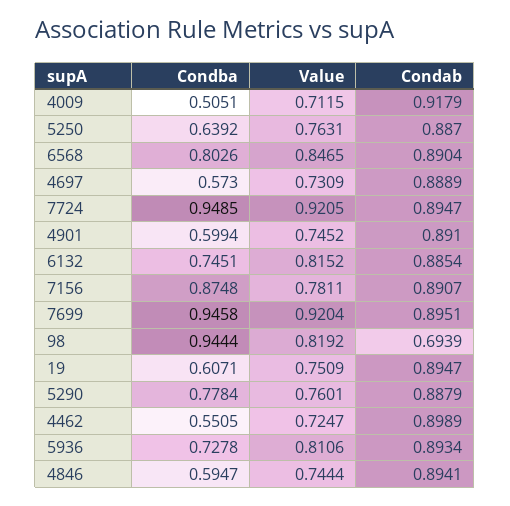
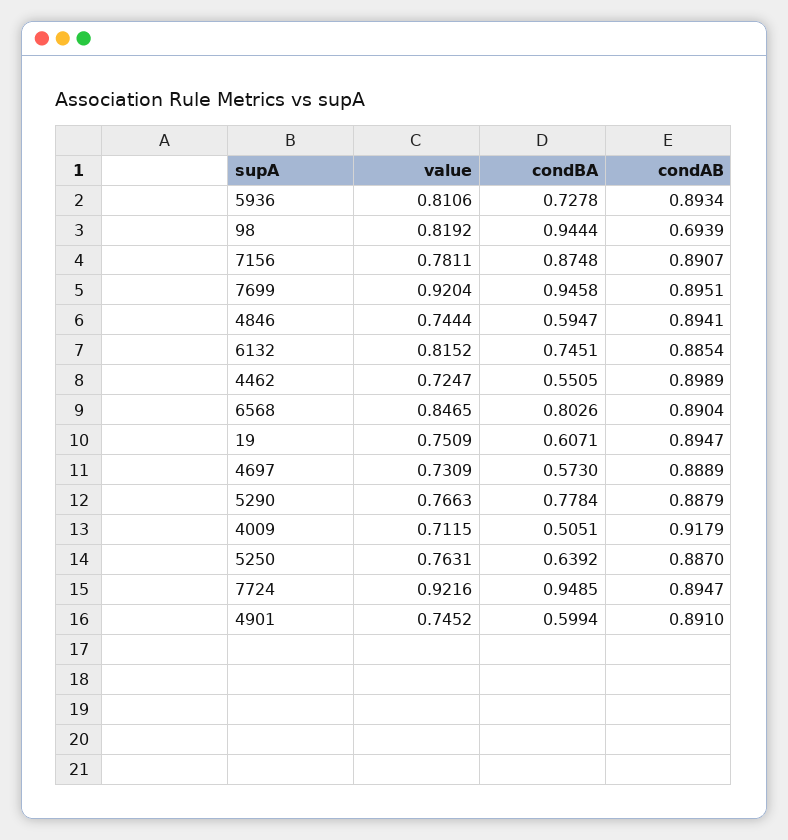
  {
    "Condba": {
      "4009": 0.5051,
      "5250": 0.6392,
      "6568": 0.8026,
      "4697": 0.573,
      "7724": 0.9485,
      "4901": 0.5994,
      "6132": 0.7451,
      "7156": 0.8748,
      "7699": 0.9458,
      "98": 0.9444,
      "19": 0.6071,
      "5290": 0.7784,
      "4462": 0.5505,
      "5936": 0.7278,
      "4846": 0.5947
    },
    "Value": {
      "4009": 0.7115,
      "5250": 0.7631,
      "6568": 0.8465,
      "4697": 0.7309,
-     "7724": 0.9205,
+     "7724": 0.9216,
      "4901": 0.7452,
      "6132": 0.8152,
      "7156": 0.7811,
      "7699": 0.9204,
      "98": 0.8192,
      "19": 0.7509,
-     "5290": 0.7601,
+     "5290": 0.7663,
      "4462": 0.7247,
      "5936": 0.8106,
      "4846": 0.7444
    },
    "Condab": {
      "4009": 0.9179,
      "5250": 0.887,
      "6568": 0.8904,
      "4697": 0.8889,
      "7724": 0.8947,
      "4901": 0.891,
      "6132": 0.8854,
      "7156": 0.8907,
      "7699": 0.8951,
      "98": 0.6939,
      "19": 0.8947,
      "5290": 0.8879,
      "4462": 0.8989,
      "5936": 0.8934,
      "4846": 0.8941
    }
  }

